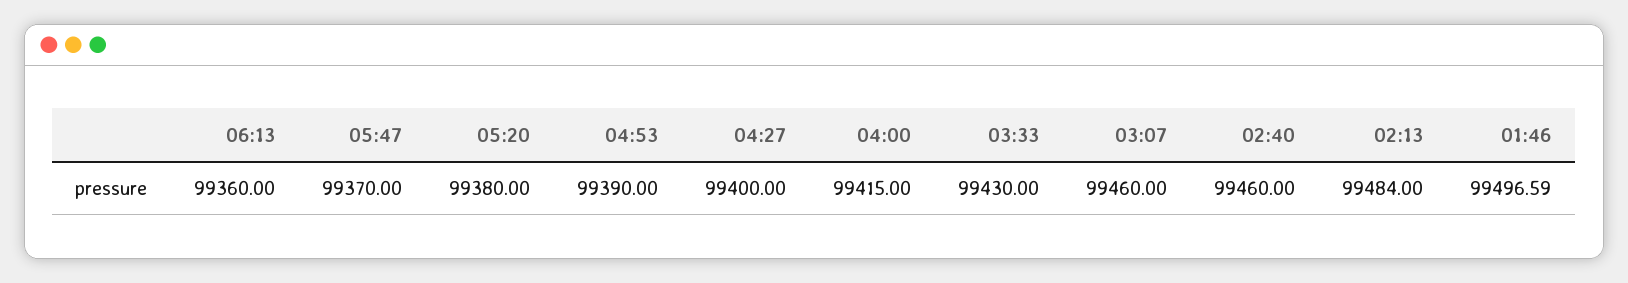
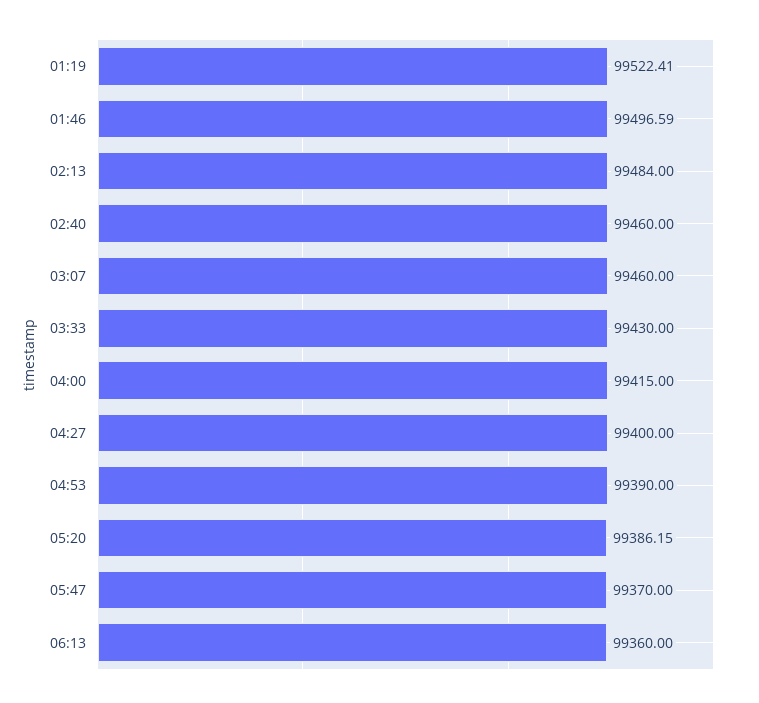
  {
    "06:13": 99360,
    "05:47": 99370,
-   "05:20": 99380,
+   "05:20": 99386.15,
    "04:53": 99390,
    "04:27": 99400,
    "04:00": 99415,
    "03:33": 99430,
    "03:07": 99460,
    "02:40": 99460,
    "02:13": 99484,
-   "01:46": 99496.59
+   "01:46": 99496.59,
+   "01:19": 99522.41
  }

